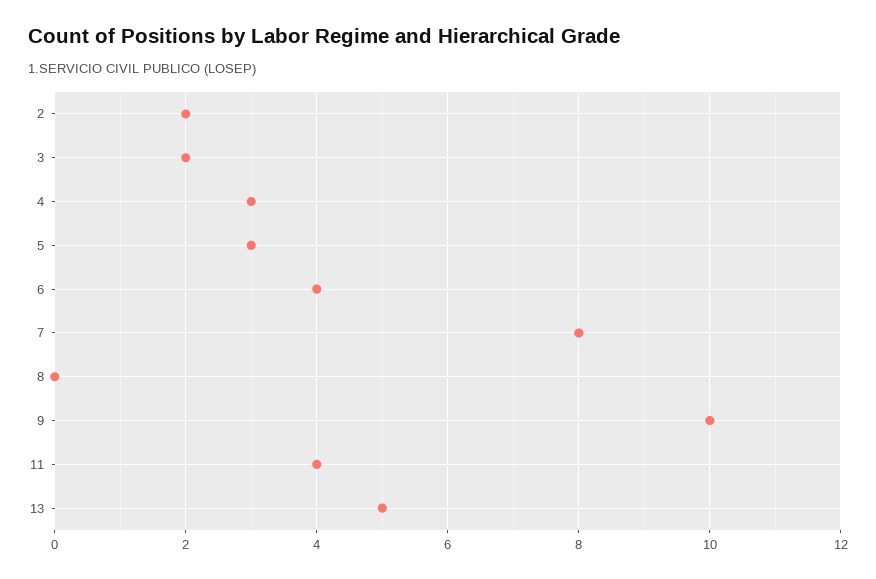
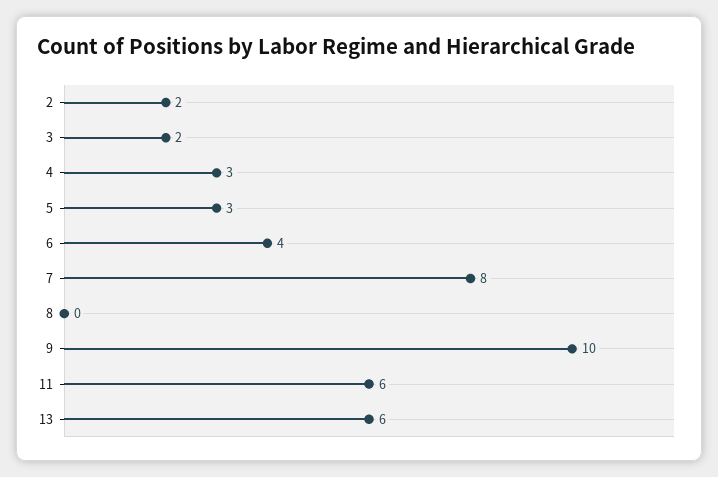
  {
    "2": 2,
    "3": 2,
    "4": 3,
    "5": 3,
    "6": 4,
    "7": 8,
    "8": 0,
    "9": 10,
-   "11": 4,
+   "11": 6,
-   "13": 5
+   "13": 6
  }

